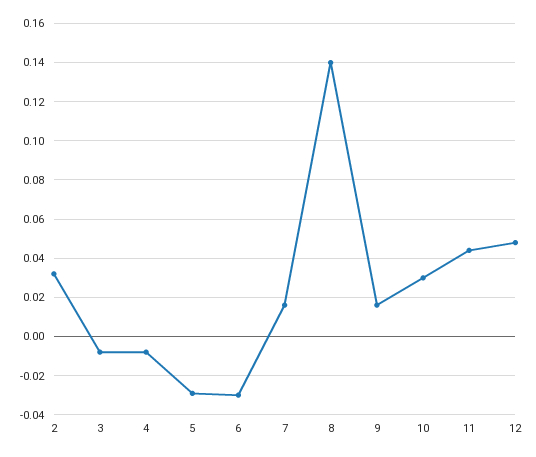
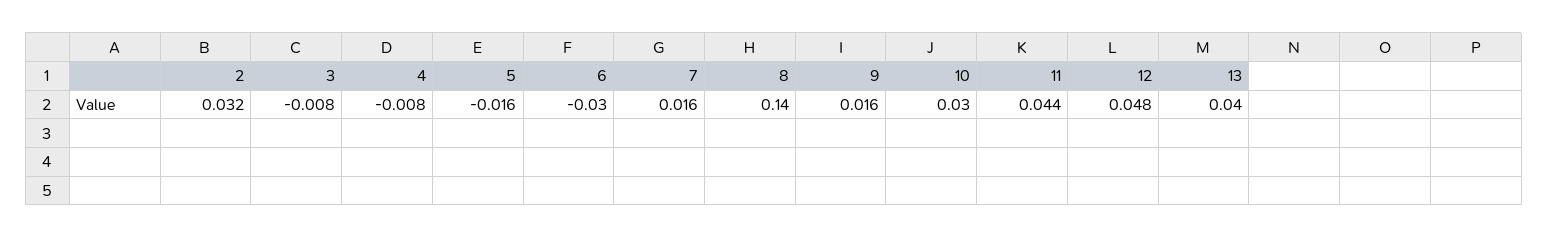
  {
    "2": 0.032,
    "3": -0.008,
    "4": -0.008,
-   "5": -0.03,
+   "5": -0.016,
    "6": -0.03,
    "7": 0.016,
    "8": 0.14,
    "9": 0.016,
    "10": 0.03,
    "11": 0.044,
-   "12": 0.048
+   "12": 0.048,
+   "13": 0.04
  }

